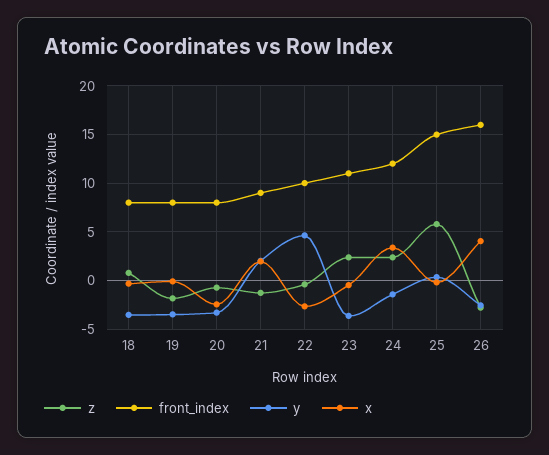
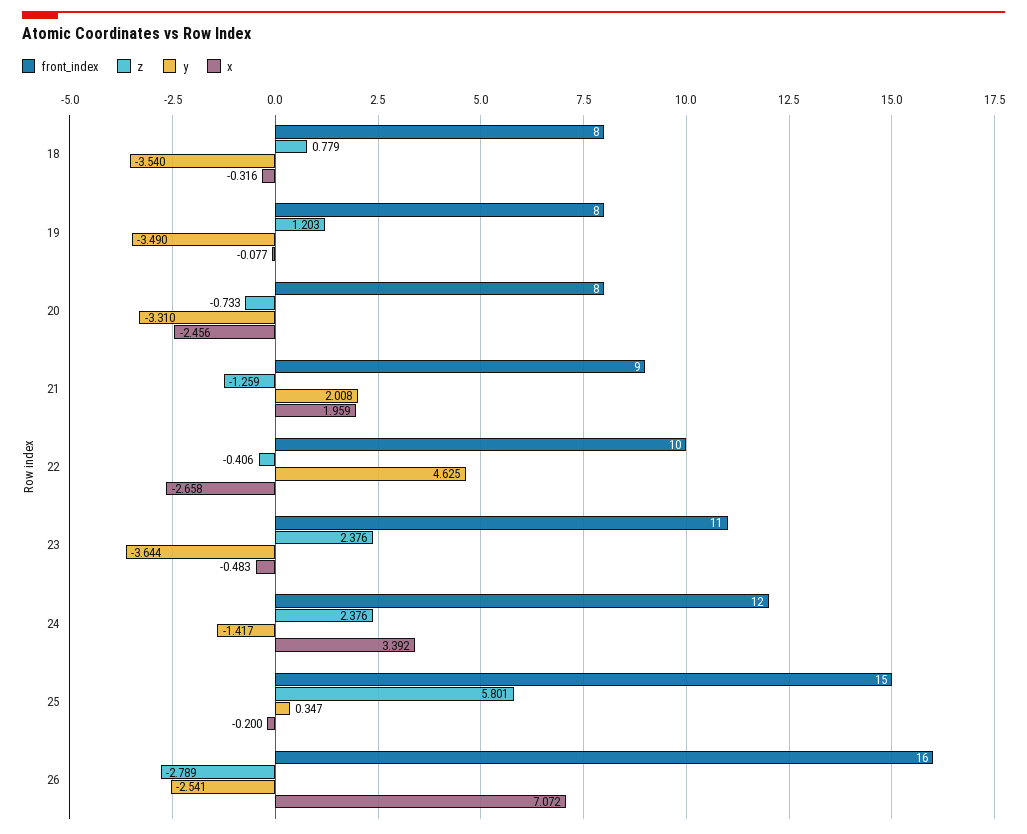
  {
    "z": {
      "18": 0.779,
-     "19": -2,
+     "19": 1.203,
      "20": -0.733,
      "21": -1.259,
      "22": -0.406,
      "23": 2.376,
      "24": 2.376,
      "25": 5.801,
      "26": -2.789
    },
    "front_index": {
      "18": 8,
      "19": 8,
      "20": 8,
      "21": 9,
      "22": 10,
      "23": 11,
      "24": 12,
      "25": 15,
      "26": 16
    },
    "y": {
      "18": -3.54,
      "19": -3.49,
      "20": -3.31,
      "21": 2.008,
      "22": 4.625,
      "23": -3.644,
      "24": -1.417,
      "25": 0.347,
      "26": -2.541
    },
    "x": {
      "18": -0.316,
      "19": -0.077,
      "20": -2.456,
      "21": 1.959,
      "22": -2.658,
      "23": -0.483,
      "24": 3.392,
      "25": -0.2,
-     "26": 4
+     "26": 7.072
    }
  }

